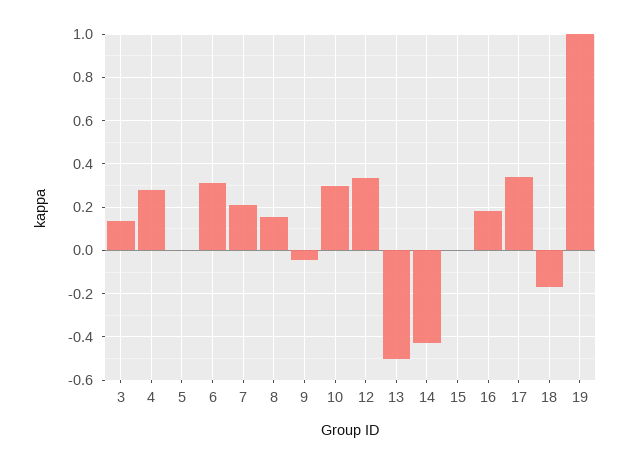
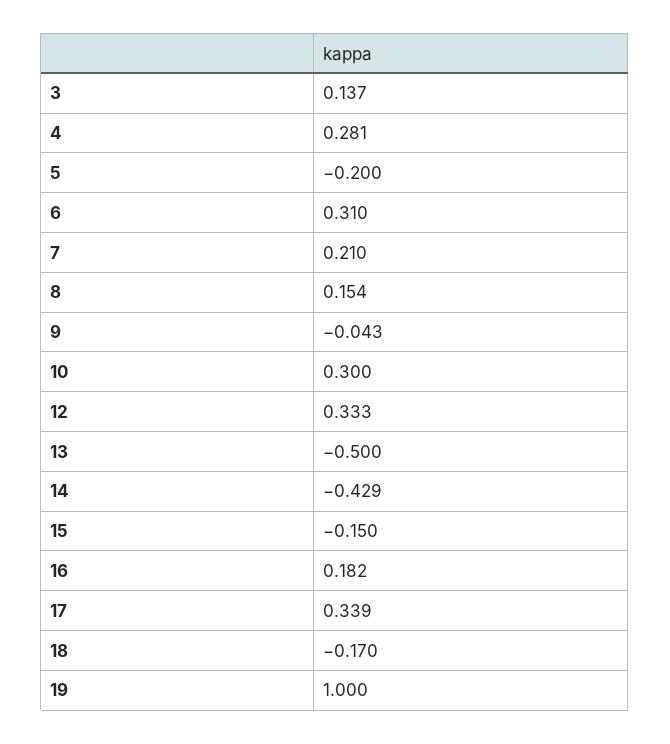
  {
    "3": 0.137,
    "4": 0.281,
-   "5": 0,
+   "5": -0.2,
    "6": 0.31,
    "7": 0.21,
    "8": 0.154,
    "9": -0.043,
    "10": 0.3,
    "12": 0.333,
    "13": -0.5,
    "14": -0.429,
-   "15": 0,
+   "15": -0.15,
    "16": 0.182,
    "17": 0.339,
    "18": -0.17,
    "19": 1
  }

